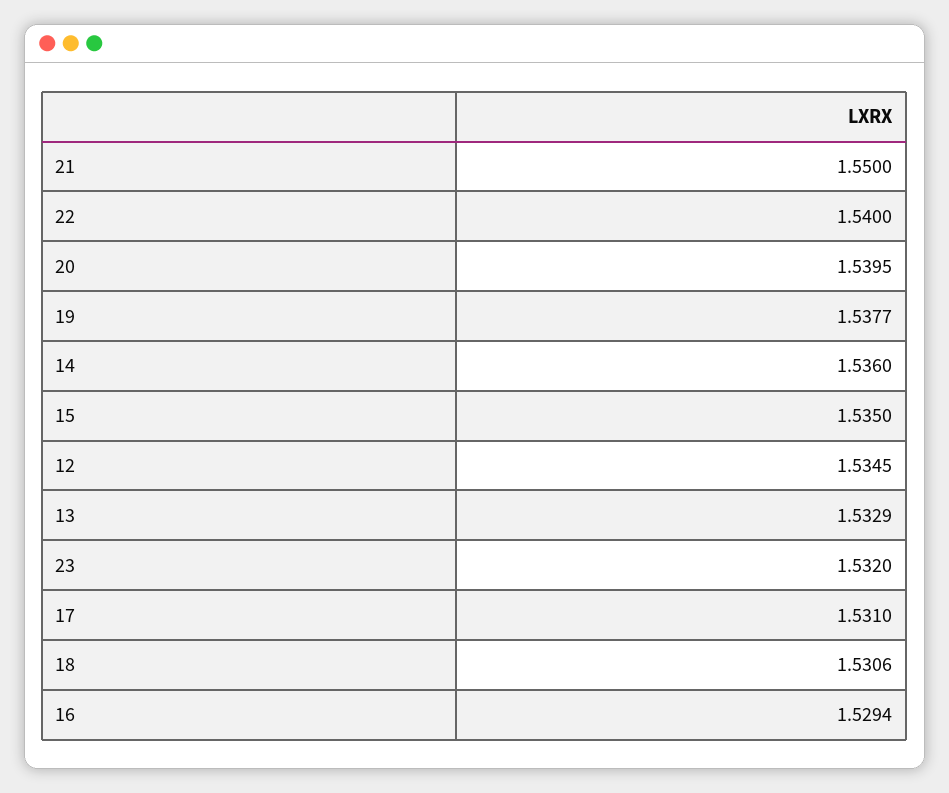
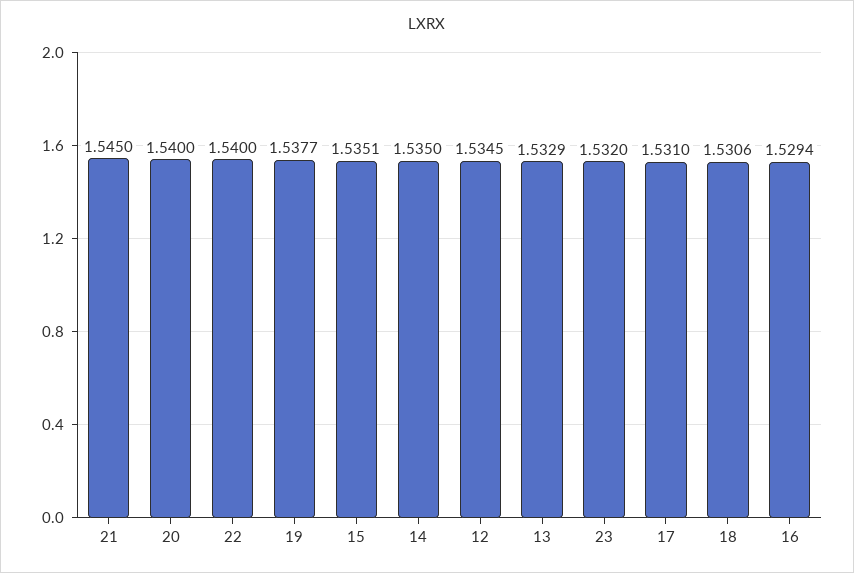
  {
-   "21": 1.55,
+   "21": 1.545,
    "22": 1.54,
-   "20": 1.5395,
+   "20": 1.54,
    "19": 1.5377,
-   "14": 1.536,
+   "14": 1.535,
-   "15": 1.535,
+   "15": 1.5351,
    "12": 1.5345,
    "13": 1.5329,
    "23": 1.532,
    "17": 1.531,
    "18": 1.5306,
    "16": 1.5294
  }

